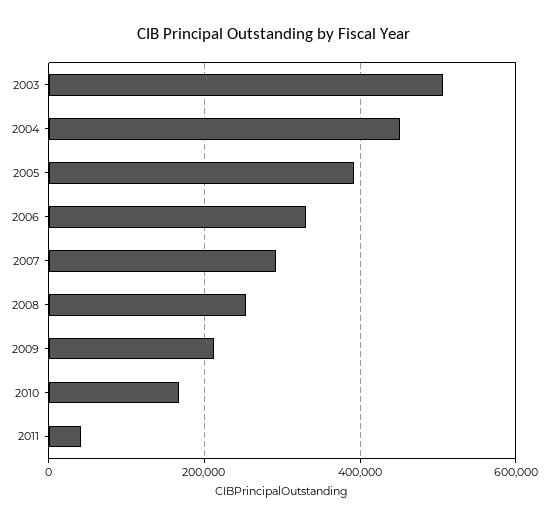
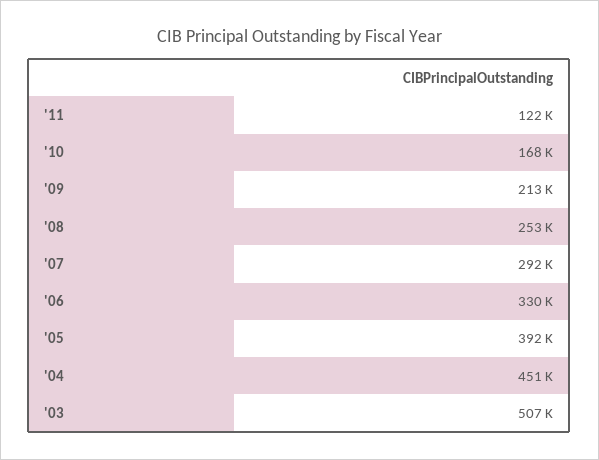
  {
    "2003": 507000,
    "2004": 451000,
    "2005": 392000,
    "2006": 330000,
    "2007": 292000,
    "2008": 253000,
    "2009": 213000,
    "2010": 168000,
-   "2011": 40000
+   "2011": 122000
  }

